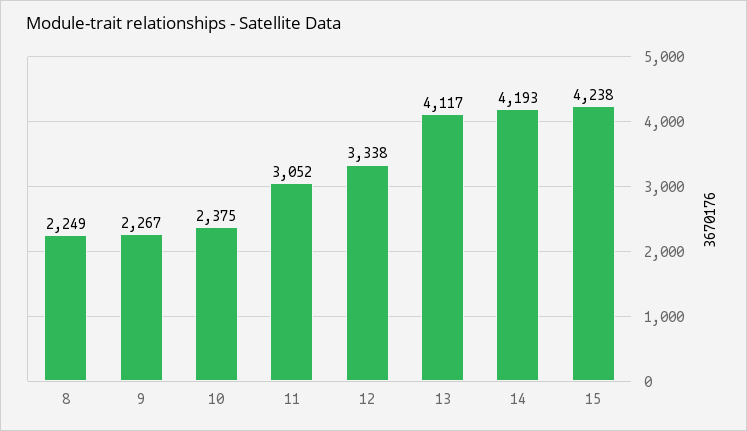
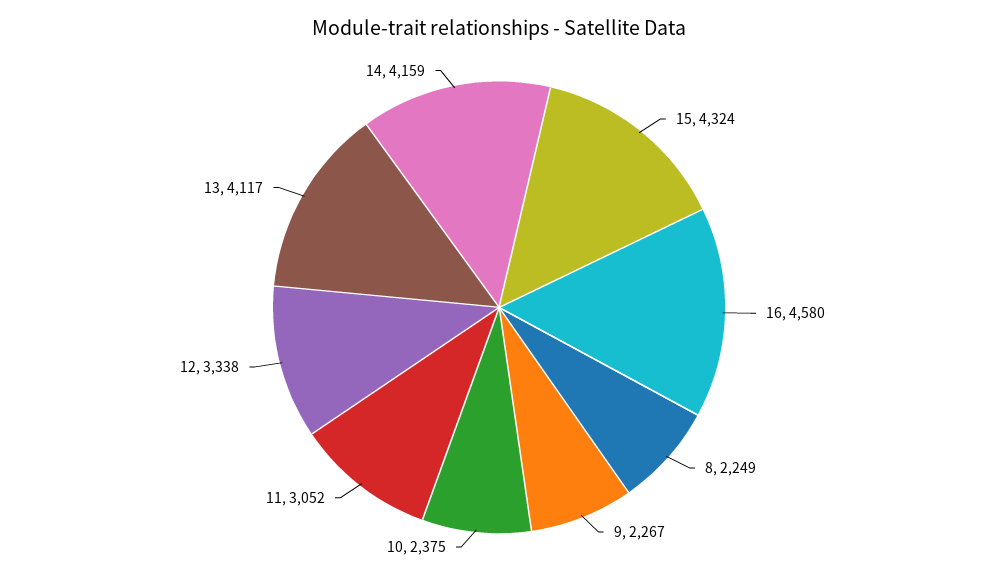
  {
    "8": 2249,
    "9": 2267,
    "10": 2375,
    "11": 3052,
    "12": 3338,
    "13": 4117,
-   "14": 4193,
+   "14": 4159,
-   "15": 4238
+   "15": 4324,
+   "16": 4580
  }

